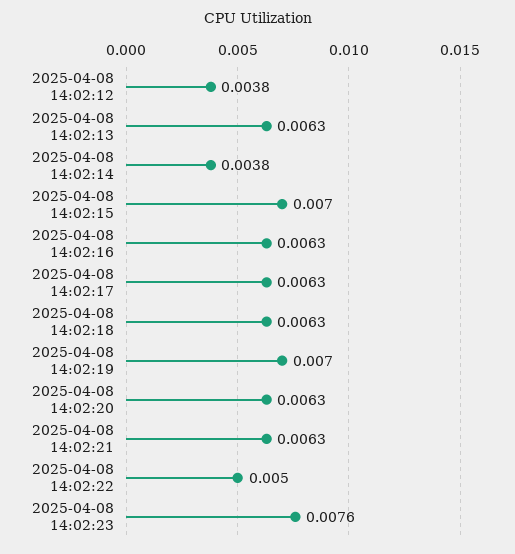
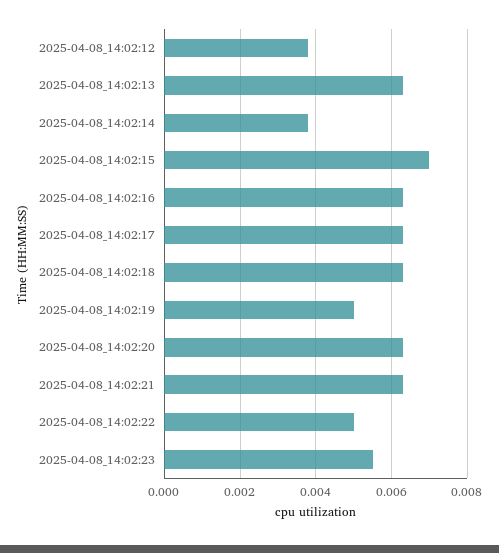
  {
    "2025-04-08 14:02:12": 0.0038,
    "2025-04-08 14:02:13": 0.0063,
    "2025-04-08 14:02:14": 0.0038,
    "2025-04-08 14:02:15": 0.007,
    "2025-04-08 14:02:16": 0.0063,
    "2025-04-08 14:02:17": 0.0063,
    "2025-04-08 14:02:18": 0.0063,
-   "2025-04-08 14:02:19": 0.007,
+   "2025-04-08 14:02:19": 0.005,
    "2025-04-08 14:02:20": 0.0063,
    "2025-04-08 14:02:21": 0.0063,
    "2025-04-08 14:02:22": 0.005,
-   "2025-04-08 14:02:23": 0.0076
+   "2025-04-08 14:02:23": 0.0055
  }

